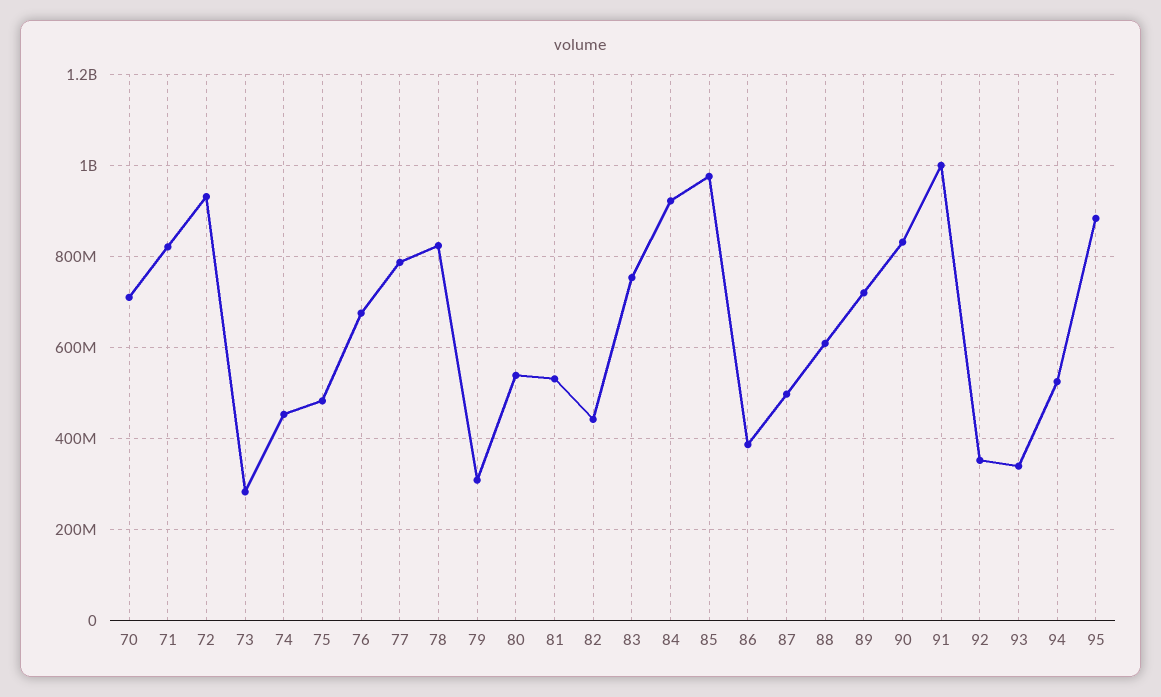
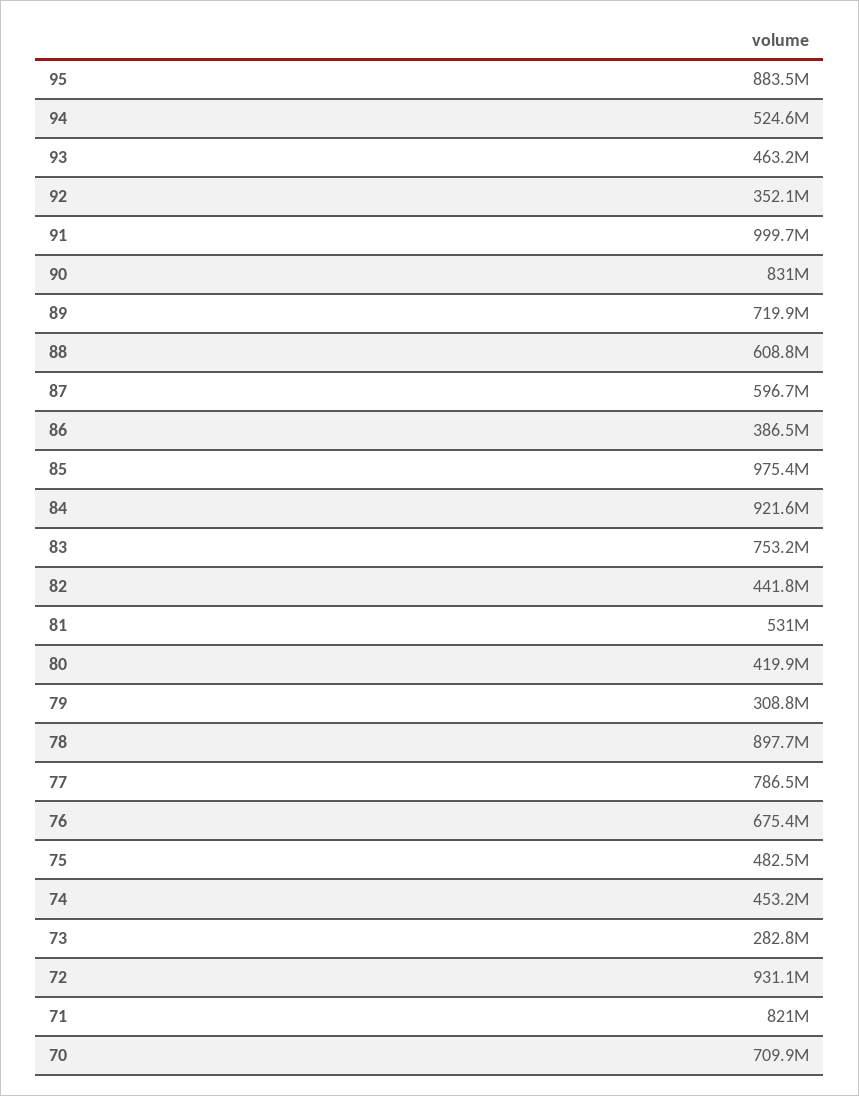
  {
    "70": 709900000,
    "71": 821000000,
    "72": 931100000,
    "73": 282800000,
    "74": 453200000,
    "75": 482500000,
    "76": 675400000,
    "77": 786500000,
-   "78": 820000000,
+   "78": 897700000,
    "79": 308800000,
-   "80": 540000000,
+   "80": 419900000,
    "81": 531000000,
    "82": 441800000,
    "83": 753200000,
    "84": 921600000,
    "85": 975400000,
    "86": 386500000,
-   "87": 500000000,
+   "87": 596700000,
    "88": 608800000,
    "89": 719900000,
    "90": 831000000,
    "91": 999700000,
    "92": 352100000,
-   "93": 340000000,
+   "93": 463200000,
    "94": 524600000,
    "95": 883500000
  }

